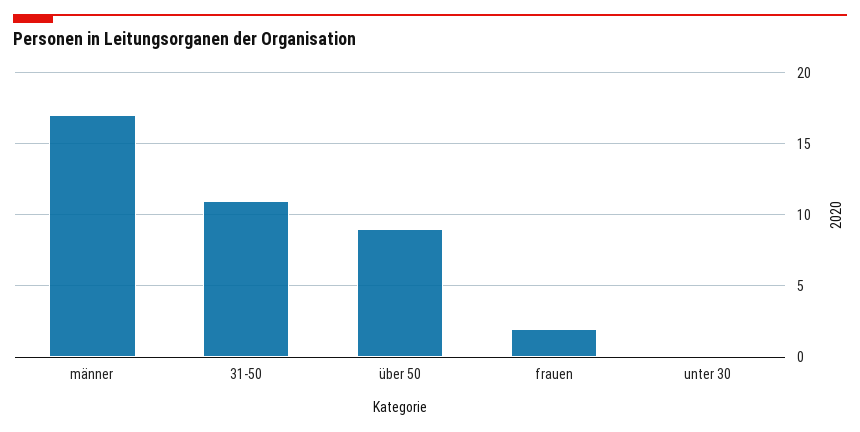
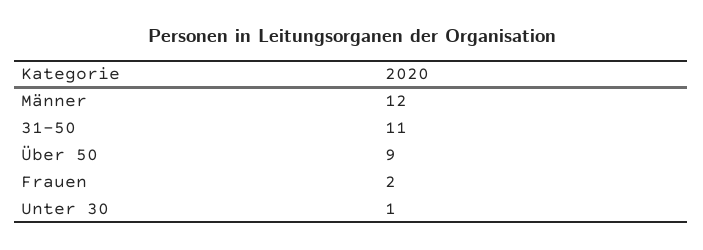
  {
-   "männer": 17,
+   "männer": 12,
    "31-50": 11,
    "über 50": 9,
    "frauen": 2,
-   "unter 30": 0
+   "unter 30": 1
  }

